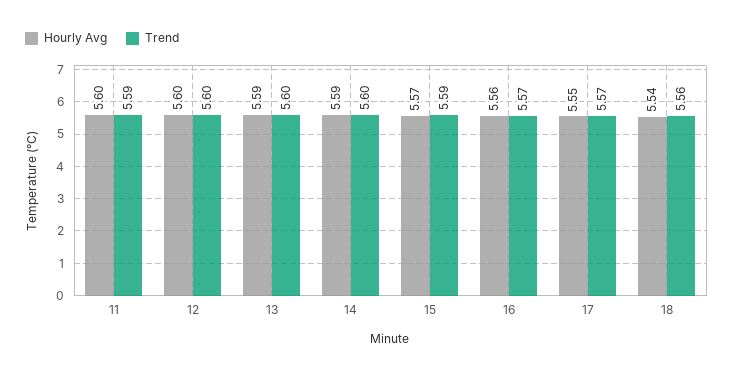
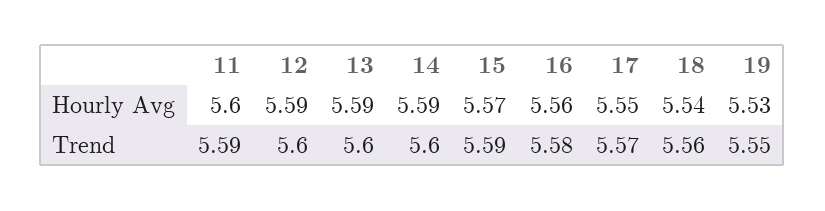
  {
    "Hourly Avg": {
      "11": 5.6,
-     "12": 5.6,
+     "12": 5.59,
      "13": 5.59,
      "14": 5.59,
      "15": 5.57,
      "16": 5.56,
      "17": 5.55,
-     "18": 5.54
+     "18": 5.54,
+     "19": 5.53
    },
    "Trend": {
      "11": 5.59,
      "12": 5.6,
      "13": 5.6,
      "14": 5.6,
      "15": 5.59,
-     "16": 5.57,
+     "16": 5.58,
      "17": 5.57,
-     "18": 5.56
+     "18": 5.56,
+     "19": 5.55
    }
  }

